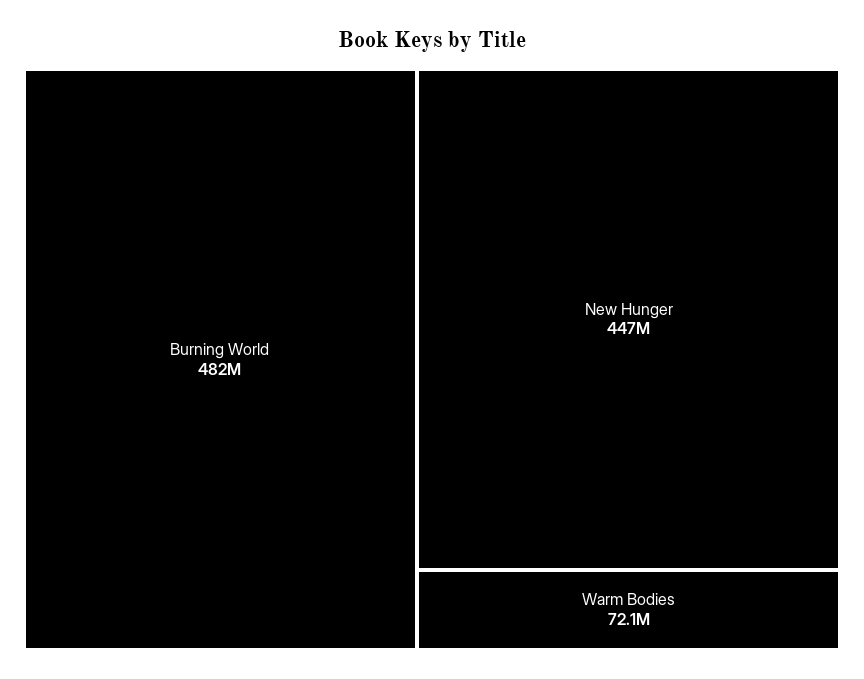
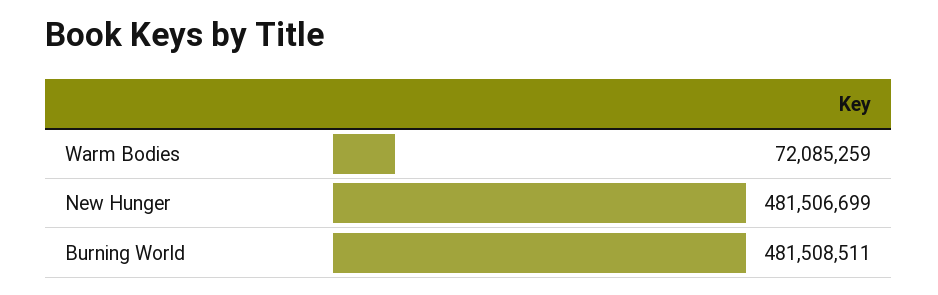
  {
    "Burning World": 481508511,
-   "New Hunger": 447000000,
+   "New Hunger": 481506699,
    "Warm Bodies": 72085259
  }

